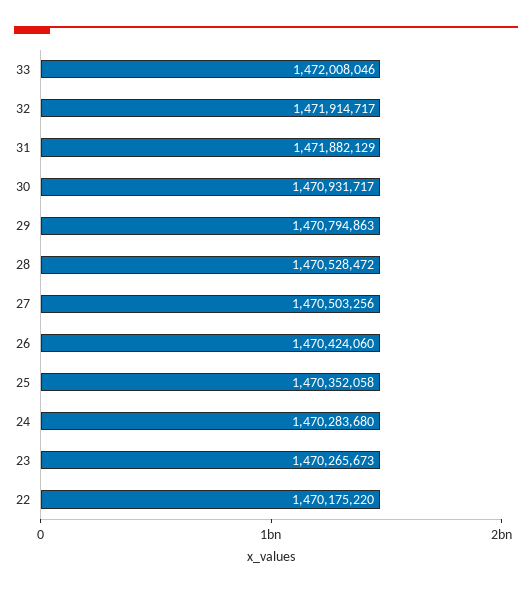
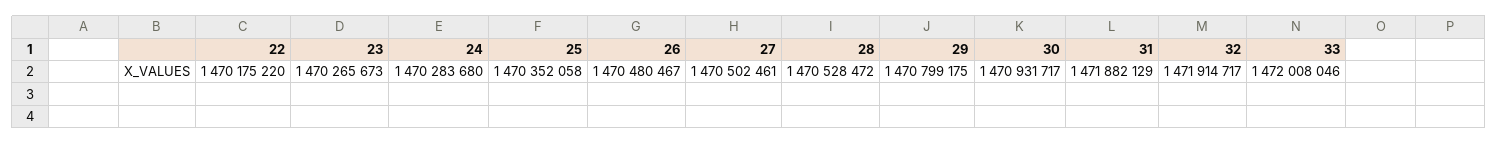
  {
    "33": 1472008046,
    "32": 1471914717,
    "31": 1471882129,
    "30": 1470931717,
-   "29": 1470794863,
+   "29": 1470799175,
    "28": 1470528472,
-   "27": 1470503256,
+   "27": 1470502461,
-   "26": 1470424060,
+   "26": 1470480467,
    "25": 1470352058,
    "24": 1470283680,
    "23": 1470265673,
    "22": 1470175220
  }

